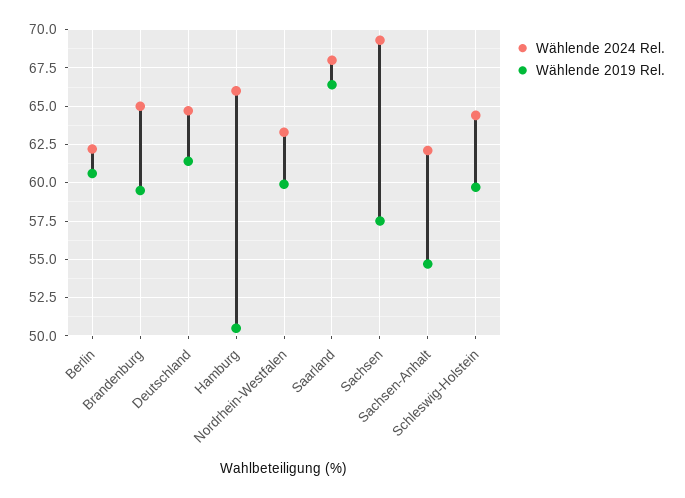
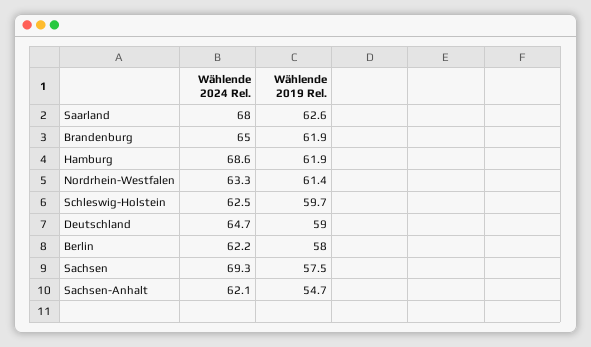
  {
    "Wählende 2024 Rel.": {
      "Berlin": 62.2,
      "Brandenburg": 65,
      "Deutschland": 64.7,
-     "Hamburg": 66,
+     "Hamburg": 68.6,
      "Nordrhein-Westfalen": 63.3,
      "Saarland": 68,
      "Sachsen": 69.3,
      "Sachsen-Anhalt": 62.1,
-     "Schleswig-Holstein": 64.5
+     "Schleswig-Holstein": 62.5
    },
    "Wählende 2019 Rel.": {
-     "Berlin": 60.5,
+     "Berlin": 58,
-     "Brandenburg": 59.5,
+     "Brandenburg": 61.9,
-     "Deutschland": 61.5,
+     "Deutschland": 59,
-     "Hamburg": 50.5,
+     "Hamburg": 61.9,
-     "Nordrhein-Westfalen": 60,
+     "Nordrhein-Westfalen": 61.4,
-     "Saarland": 66.5,
+     "Saarland": 62.6,
      "Sachsen": 57.5,
      "Sachsen-Anhalt": 54.7,
      "Schleswig-Holstein": 59.7
    }
  }

